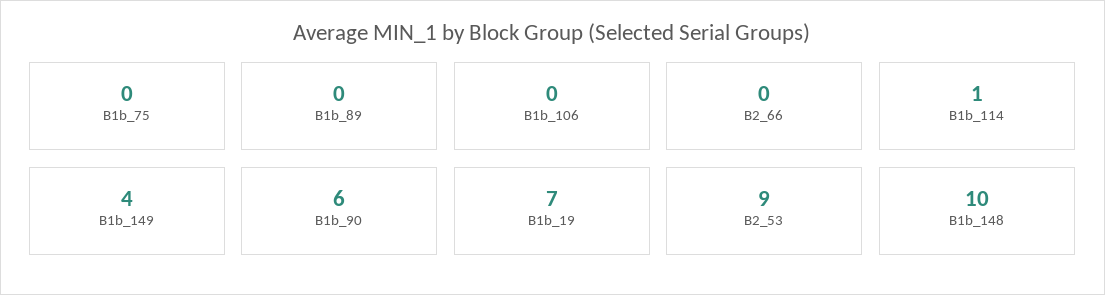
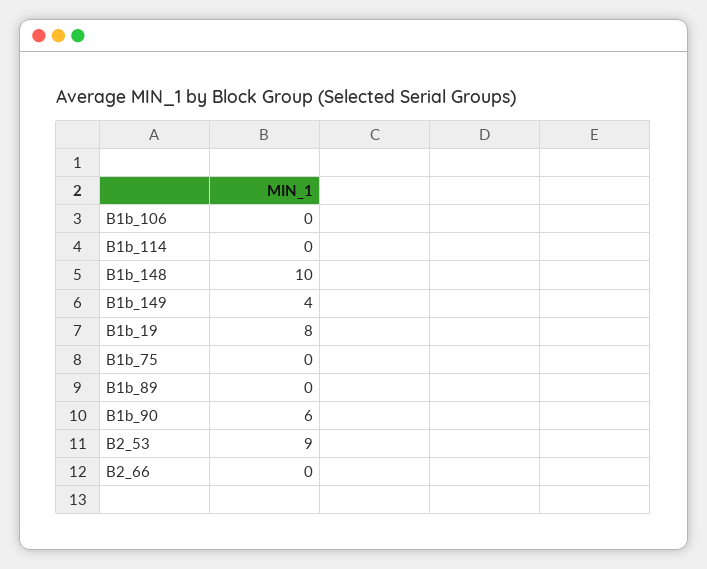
  {
    "B1b_75": 0,
    "B1b_89": 0,
    "B1b_106": 0,
    "B2_66": 0,
-   "B1b_114": 1,
+   "B1b_114": 0,
    "B1b_149": 4,
    "B1b_90": 6,
-   "B1b_19": 7,
+   "B1b_19": 8,
    "B2_53": 9,
    "B1b_148": 10
  }

